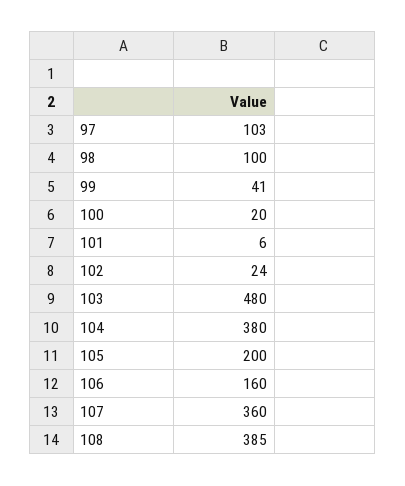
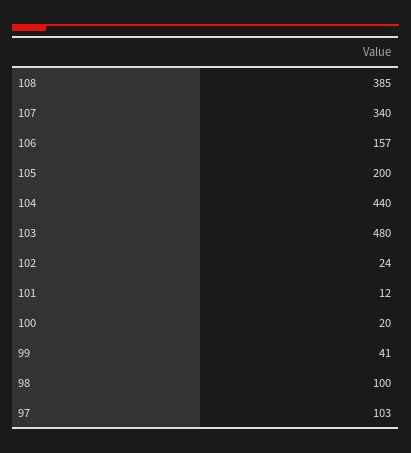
  {
    "97": 103,
    "98": 100,
    "99": 41,
    "100": 20,
-   "101": 6,
+   "101": 12,
    "102": 24,
    "103": 480,
-   "104": 380,
+   "104": 440,
    "105": 200,
-   "106": 160,
+   "106": 157,
-   "107": 360,
+   "107": 340,
    "108": 385
  }

